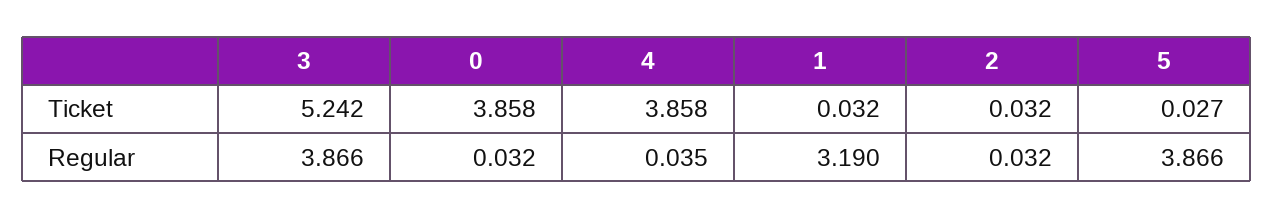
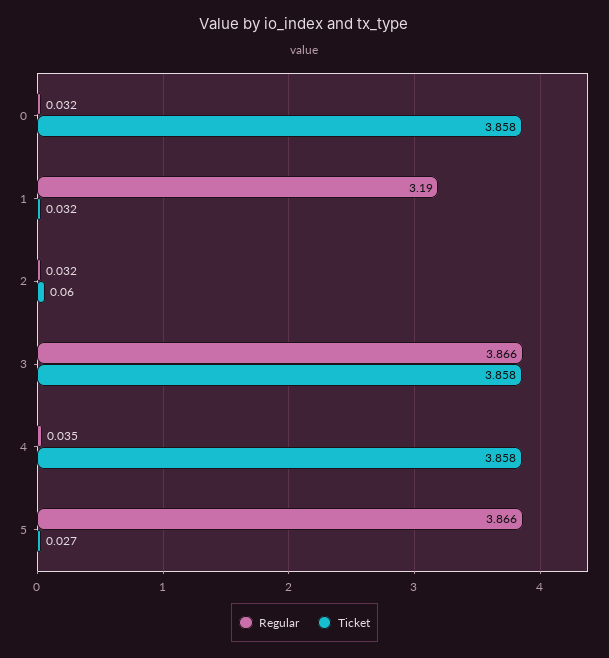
  {
    "Ticket": {
-     "3": 5.242,
+     "3": 3.858,
      "0": 3.858,
      "4": 3.858,
      "1": 0.032,
-     "2": 0.032,
+     "2": 0.06,
      "5": 0.027
    },
    "Regular": {
      "3": 3.866,
      "0": 0.032,
      "4": 0.035,
      "1": 3.19,
      "2": 0.032,
      "5": 3.866
    }
  }

